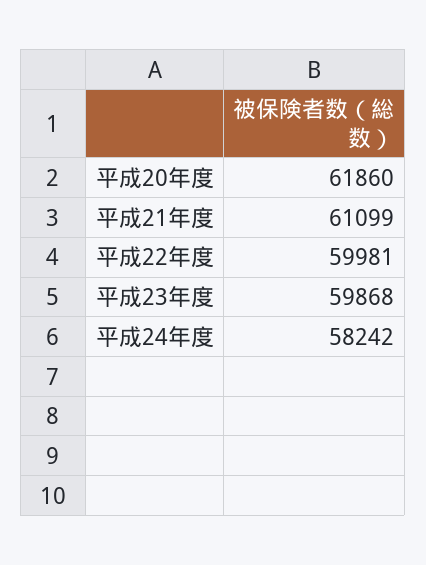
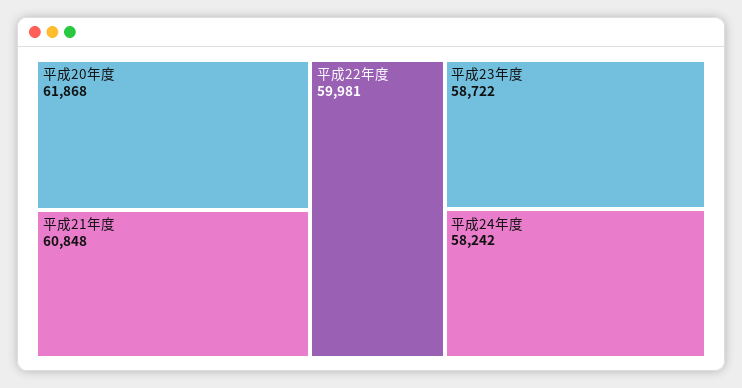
  {
-   "平成20年度": 61860,
+   "平成20年度": 61868,
-   "平成21年度": 61099,
+   "平成21年度": 60848,
    "平成22年度": 59981,
-   "平成23年度": 59868,
+   "平成23年度": 58722,
    "平成24年度": 58242
  }

